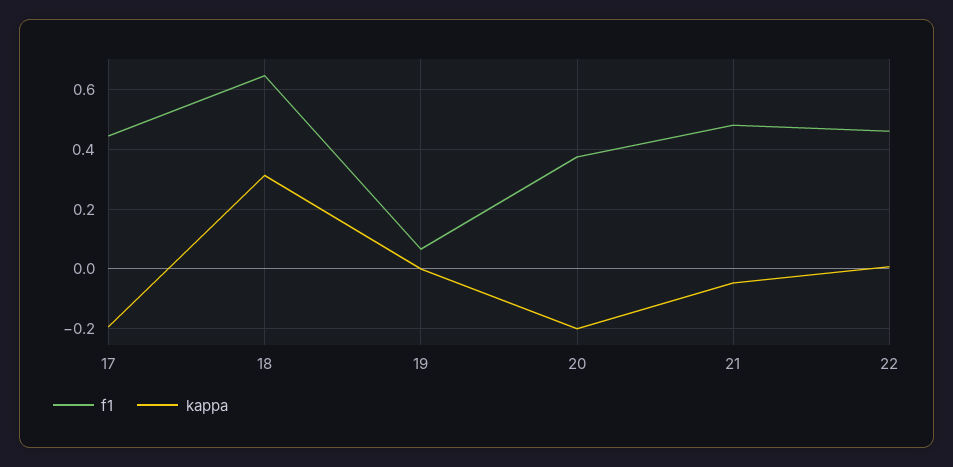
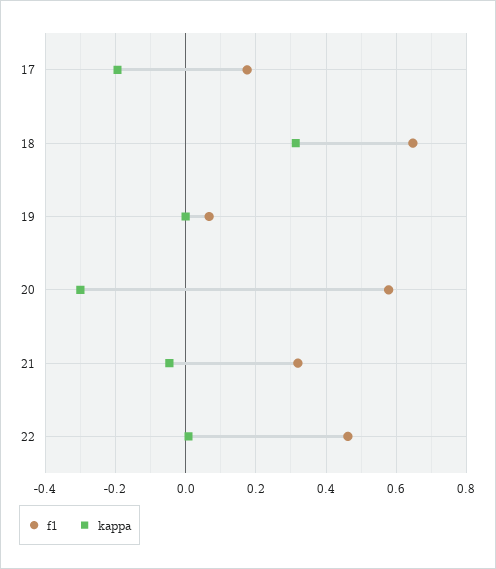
  {
    "f1": {
-     "17": 0.45,
+     "17": 0.18,
      "18": 0.64,
      "19": 0.06,
-     "20": 0.375,
+     "20": 0.58,
-     "21": 0.475,
+     "21": 0.32,
      "22": 0.46
    },
    "kappa": {
      "17": -0.2,
      "18": 0.32,
      "19": 0,
-     "20": -0.2,
+     "20": -0.3,
      "21": -0.04,
      "22": 0
    }
  }

